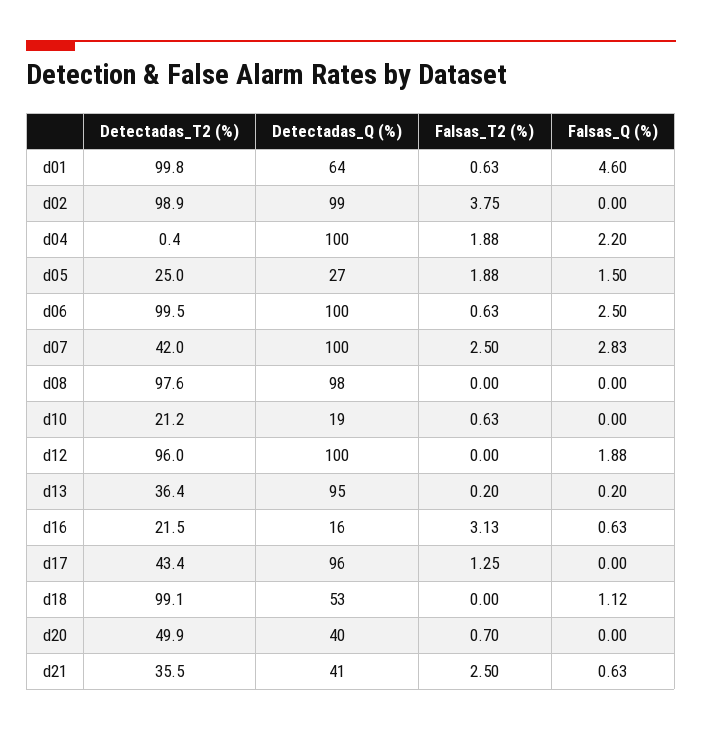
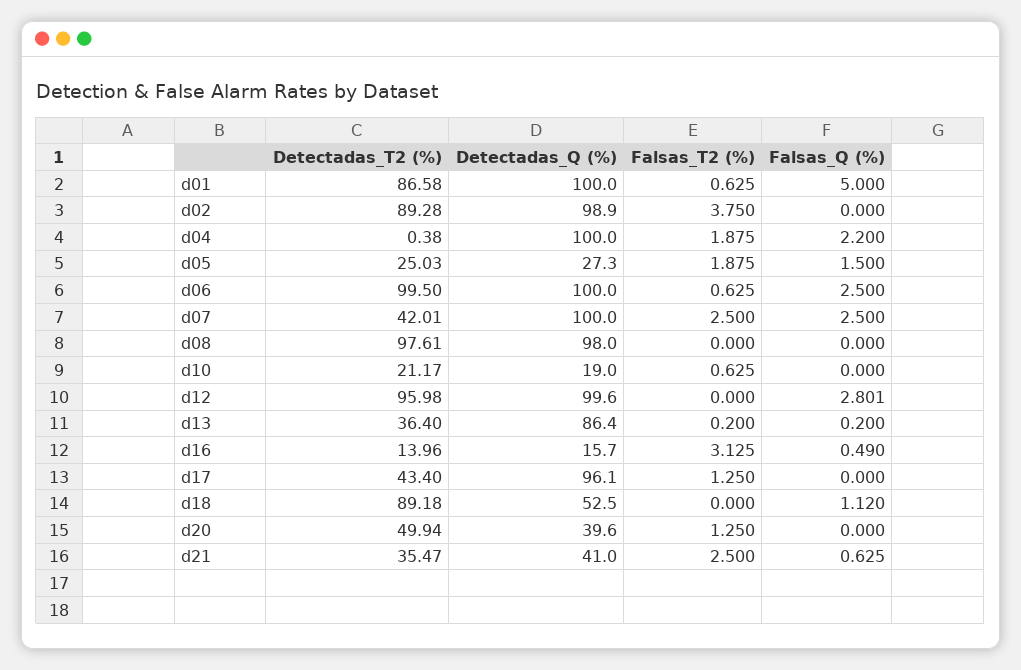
  {
    "Detectadas_T2 (%)": {
-     "d01": 99.8,
+     "d01": 86.58,
-     "d02": 98.9,
+     "d02": 89.28,
      "d04": 0.38,
      "d05": 25.03,
      "d06": 99.5,
      "d07": 42.01,
      "d08": 97.61,
      "d10": 21.17,
      "d12": 95.98,
      "d13": 36.4,
-     "d16": 21.5,
+     "d16": 13.96,
      "d17": 43.4,
-     "d18": 99.1,
+     "d18": 89.18,
      "d20": 49.94,
      "d21": 35.47
    },
    "Detectadas_Q (%)": {
-     "d01": 64,
+     "d01": 100,
      "d02": 98.9,
      "d04": 100,
      "d05": 27.3,
      "d06": 100,
      "d07": 100,
      "d08": 98,
      "d10": 19,
      "d12": 99.6,
-     "d13": 95,
+     "d13": 86.4,
      "d16": 15.7,
      "d17": 96.1,
      "d18": 52.5,
      "d20": 39.6,
      "d21": 41
    },
    "Falsas_T2 (%)": {
      "d01": 0.625,
      "d02": 3.75,
      "d04": 1.875,
      "d05": 1.875,
      "d06": 0.625,
      "d07": 2.5,
      "d08": 0,
      "d10": 0.625,
      "d12": 0,
      "d13": 0.2,
      "d16": 3.125,
      "d17": 1.25,
      "d18": 0,
-     "d20": 0.7,
+     "d20": 1.25,
      "d21": 2.5
    },
    "Falsas_Q (%)": {
-     "d01": 4.6,
+     "d01": 5,
      "d02": 0,
      "d04": 2.2,
      "d05": 1.5,
      "d06": 2.5,
-     "d07": 2.83,
+     "d07": 2.5,
      "d08": 0,
      "d10": 0,
-     "d12": 1.88,
+     "d12": 2.801,
      "d13": 0.2,
-     "d16": 0.63,
+     "d16": 0.49,
      "d17": 0,
      "d18": 1.12,
      "d20": 0,
      "d21": 0.625
    }
  }

